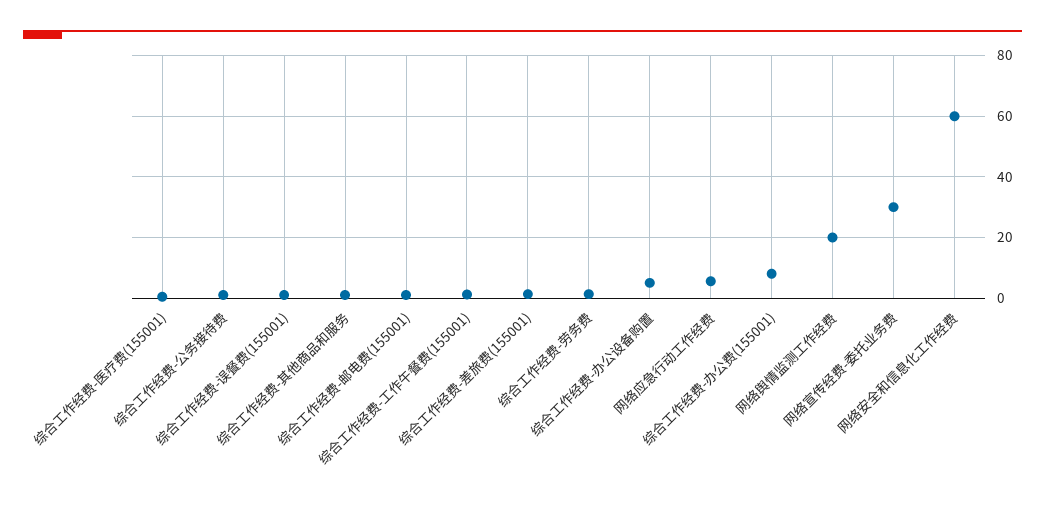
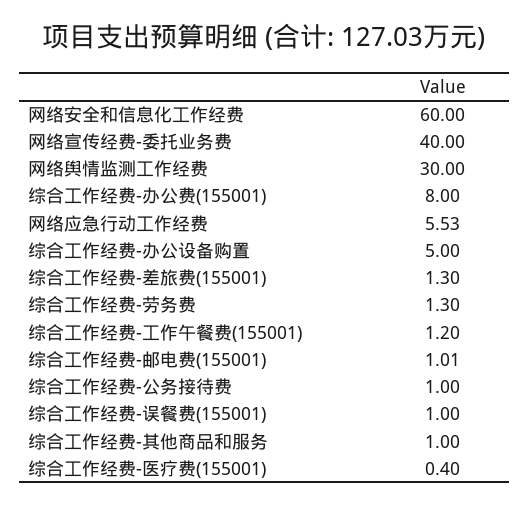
  {
    "综合工作经费-医疗费(155001)": 0.4,
    "综合工作经费-公务接待费": 1,
    "综合工作经费-误餐费(155001)": 1,
    "综合工作经费-其他商品和服务": 1,
    "综合工作经费-邮电费(155001)": 1.01,
    "综合工作经费-工作午餐费(155001)": 1.2,
    "综合工作经费-差旅费(155001)": 1.3,
    "综合工作经费-劳务费": 1.3,
    "综合工作经费-办公设备购置": 5,
    "网络应急行动工作经费": 5.53,
    "综合工作经费-办公费(155001)": 8,
-   "网络舆情监测工作经费": 20,
+   "网络舆情监测工作经费": 30,
-   "网络宣传经费-委托业务费": 30,
+   "网络宣传经费-委托业务费": 40,
    "网络安全和信息化工作经费": 60
  }

